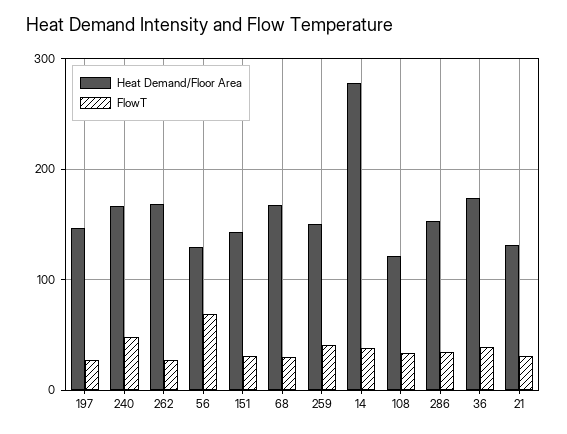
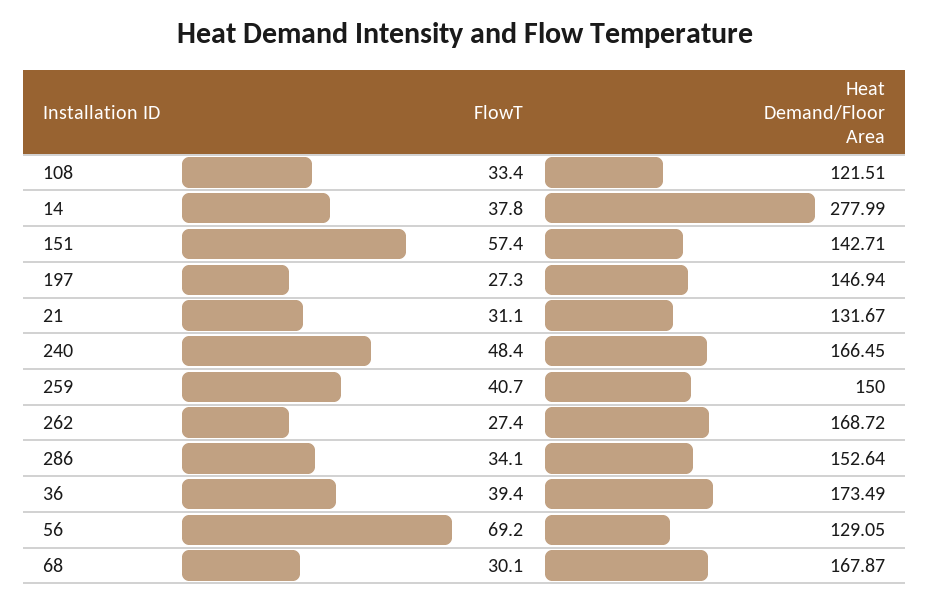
  {
    "Heat Demand/Floor Area": {
      "197": 146.94,
      "240": 166.45,
      "262": 168.72,
      "56": 129.05,
      "151": 142.71,
      "68": 167.87,
      "259": 150,
      "14": 277.99,
      "108": 121.51,
      "286": 152.64,
      "36": 173.49,
      "21": 131.67
    },
    "FlowT": {
      "197": 27.3,
      "240": 48.4,
      "262": 27.4,
      "56": 69.2,
-     "151": 30,
+     "151": 57.4,
      "68": 30.1,
      "259": 40.7,
      "14": 37.8,
      "108": 33.4,
      "286": 34.1,
      "36": 39.4,
      "21": 31.1
    }
  }

